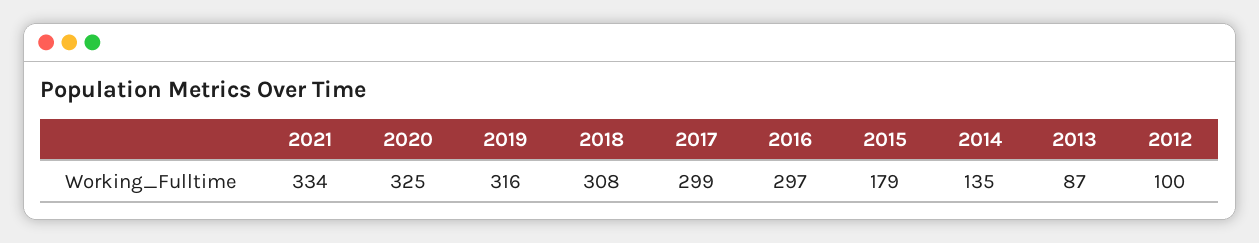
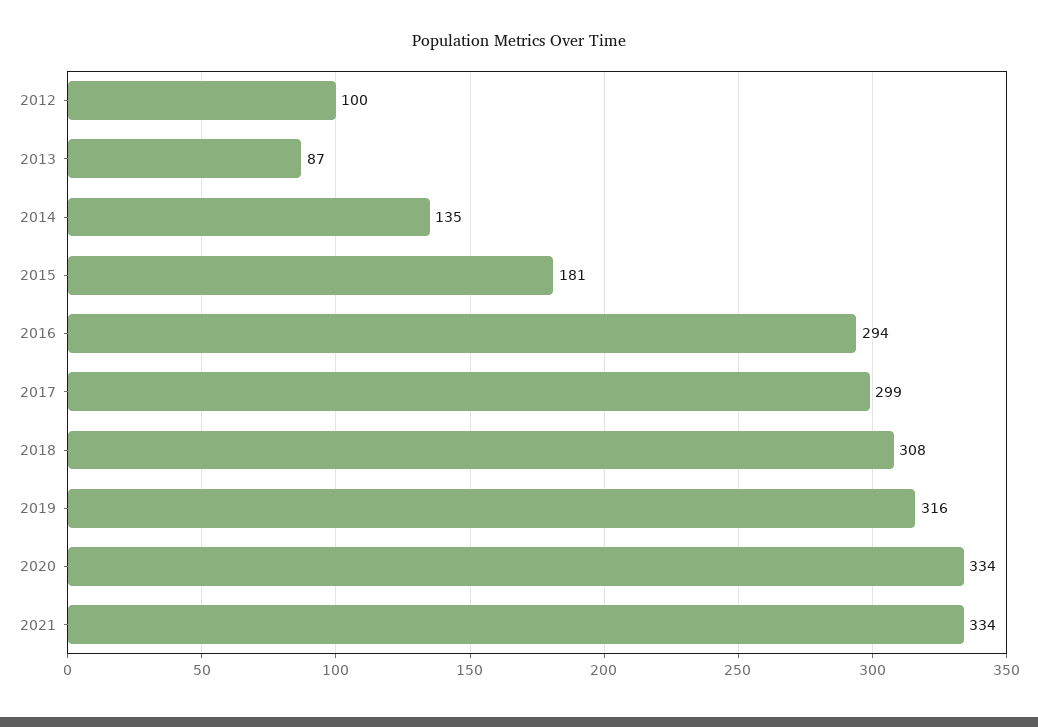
  {
    "2021": 334,
-   "2020": 325,
+   "2020": 334,
    "2019": 316,
    "2018": 308,
    "2017": 299,
-   "2016": 297,
+   "2016": 294,
-   "2015": 179,
+   "2015": 181,
    "2014": 135,
    "2013": 87,
    "2012": 100
  }

